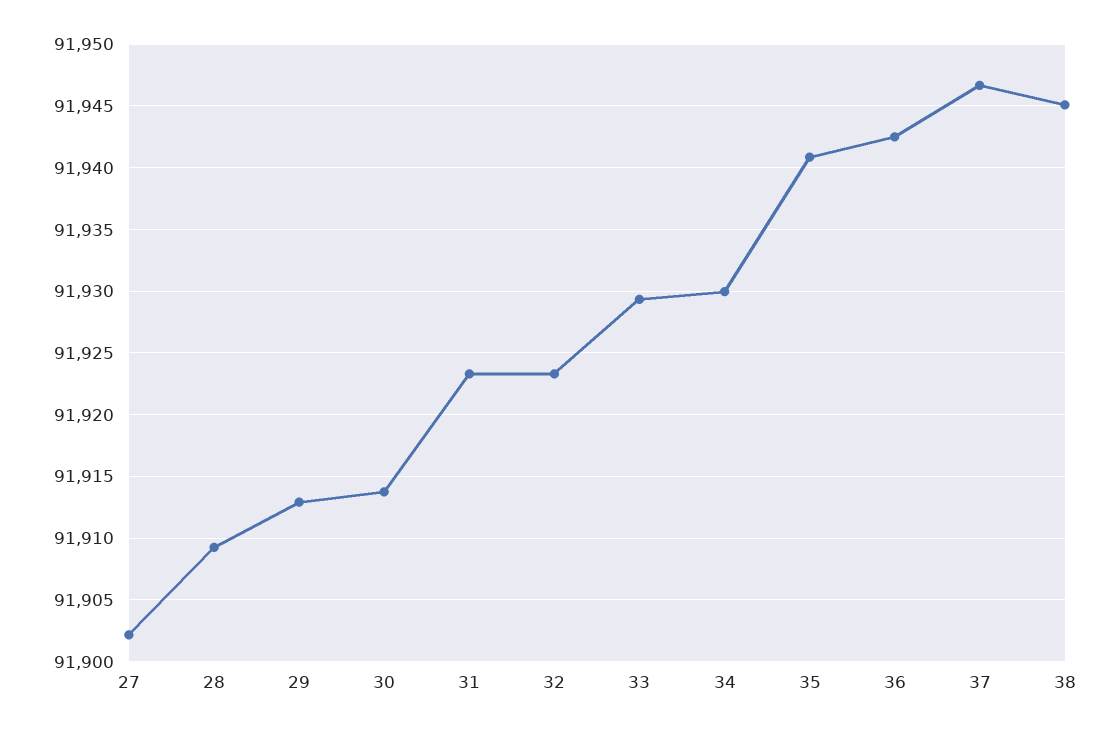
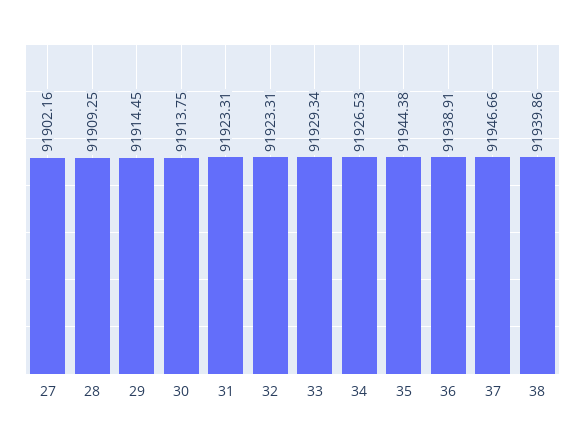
  {
    "27": 91902.16,
    "28": 91909.25,
-   "29": 91913,
+   "29": 91914.45,
    "30": 91913.75,
    "31": 91923.31,
    "32": 91923.31,
    "33": 91929.34,
-   "34": 91930,
+   "34": 91926.53,
-   "35": 91941,
+   "35": 91944.38,
-   "36": 91942.5,
+   "36": 91938.91,
    "37": 91946.66,
-   "38": 91945
+   "38": 91939.86
  }

